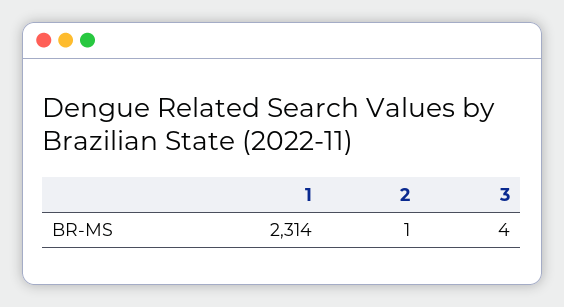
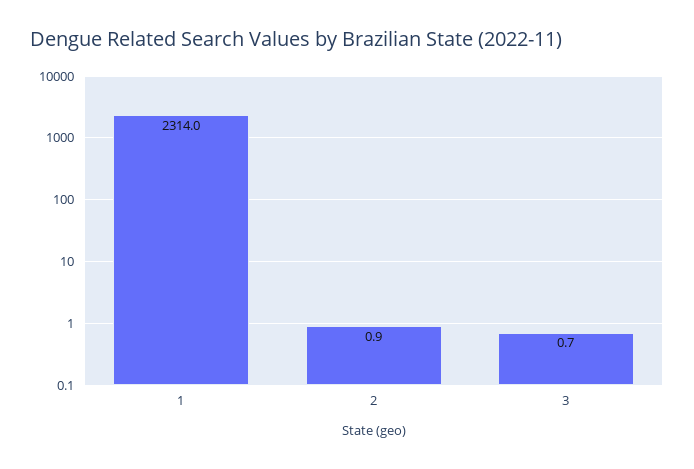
  {
    "1": 2314,
    "2": 0.9,
-   "3": 4
+   "3": 0.7
  }

